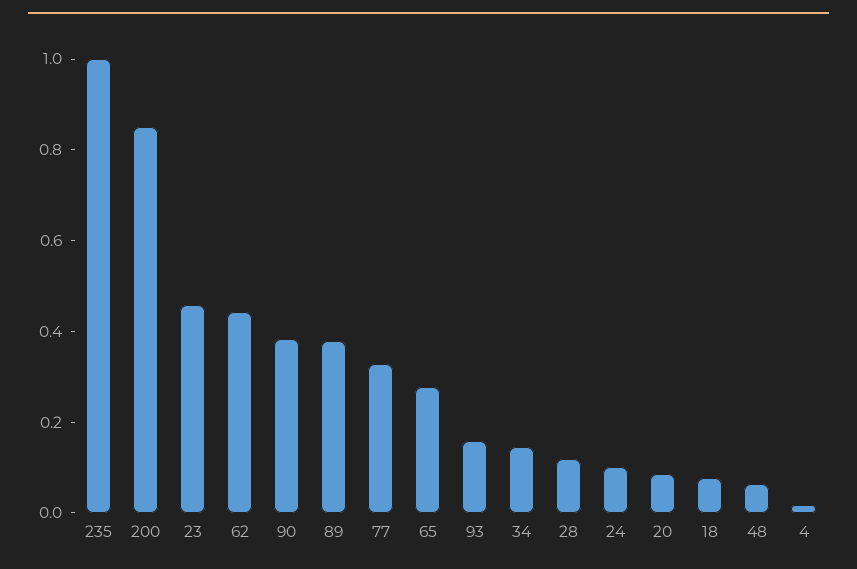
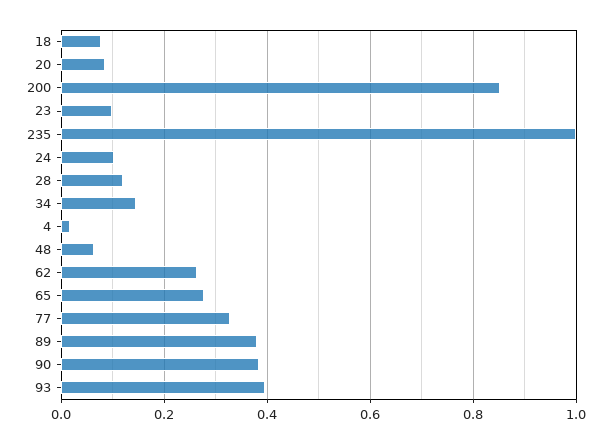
  {
    "235": 1,
    "200": 0.86,
-   "23": 0.45,
+   "23": 0.1,
-   "62": 0.45,
+   "62": 0.26,
    "90": 0.38,
    "89": 0.38,
    "77": 0.32,
    "65": 0.28,
-   "93": 0.15,
+   "93": 0.4,
    "34": 0.14,
    "28": 0.12,
    "24": 0.1,
    "20": 0.08,
    "18": 0.08,
    "48": 0.06,
    "4": 0.02
  }

